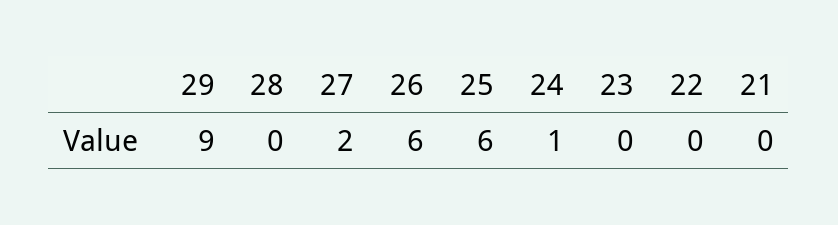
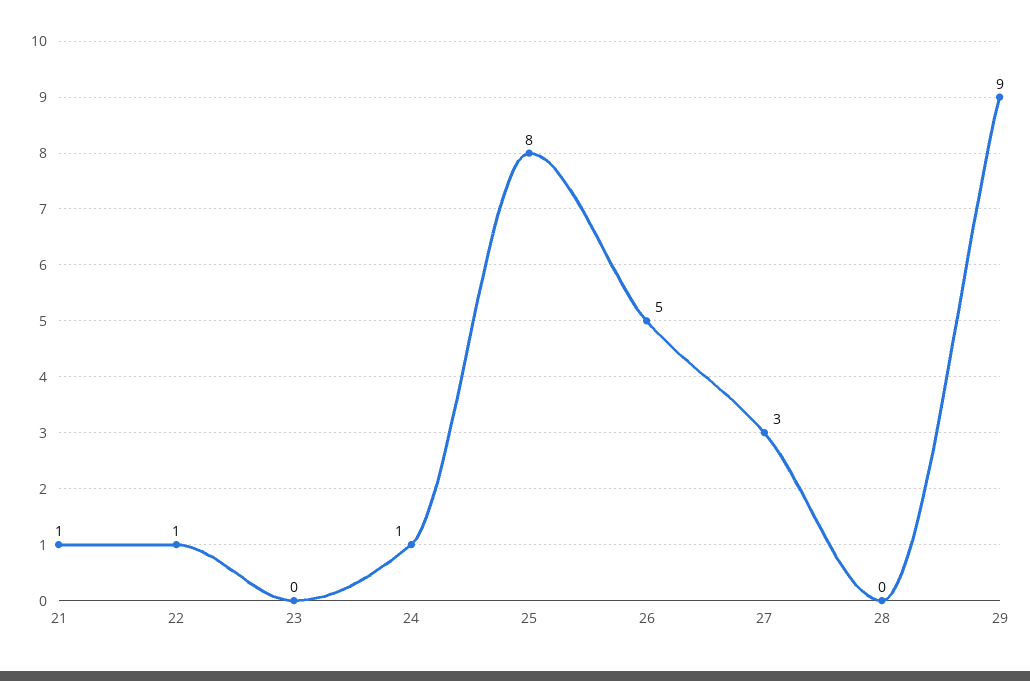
  {
    "29": 9,
    "28": 0,
-   "27": 2,
+   "27": 3,
-   "26": 6,
+   "26": 5,
-   "25": 6,
+   "25": 8,
    "24": 1,
    "23": 0,
-   "22": 0,
+   "22": 1,
-   "21": 0
+   "21": 1
  }

